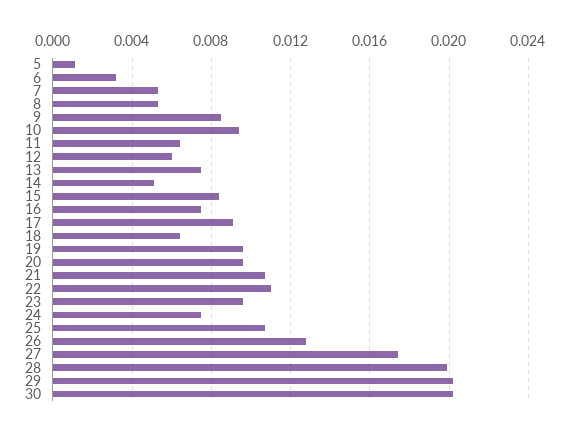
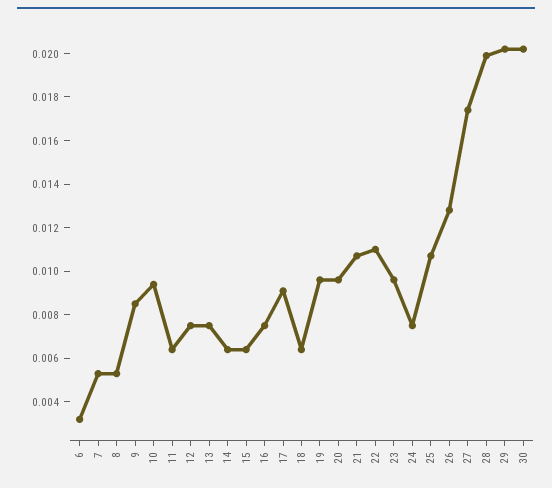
  {
-   "5": 0.001,
    "6": 0.003,
    "7": 0.0055,
    "8": 0.0055,
    "9": 0.0085,
    "10": 0.0095,
    "11": 0.0065,
-   "12": 0.006,
+   "12": 0.0075,
    "13": 0.0075,
-   "14": 0.005,
+   "14": 0.0065,
-   "15": 0.0085,
+   "15": 0.0065,
    "16": 0.0075,
    "17": 0.009,
    "18": 0.0065,
    "19": 0.0095,
    "20": 0.0095,
    "21": 0.0105,
    "22": 0.011,
    "23": 0.0095,
    "24": 0.0075,
    "25": 0.0105,
    "26": 0.013,
    "27": 0.0175,
    "28": 0.02,
    "29": 0.02,
    "30": 0.02
  }

